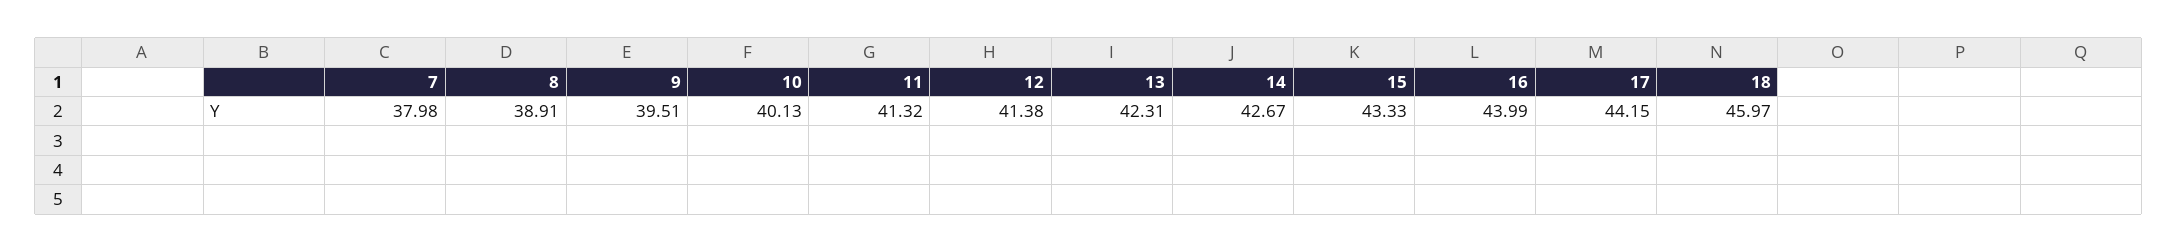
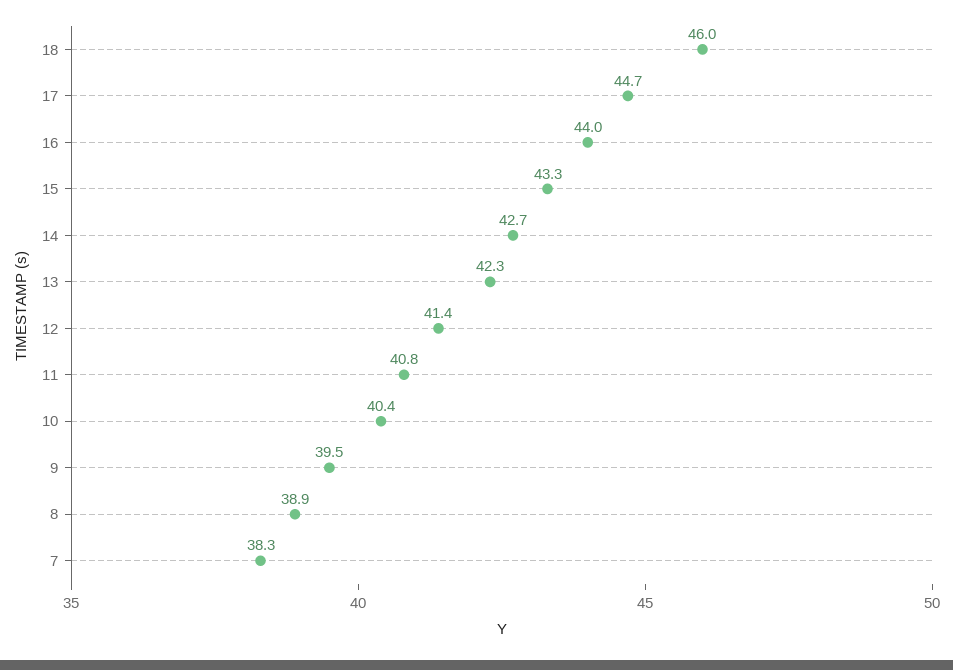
  {
-   "7": 37.98,
+   "7": 38.3,
    "8": 38.91,
    "9": 39.51,
-   "10": 40.13,
+   "10": 40.4,
-   "11": 41.32,
+   "11": 40.8,
    "12": 41.38,
    "13": 42.31,
    "14": 42.67,
    "15": 43.33,
    "16": 43.99,
-   "17": 44.15,
+   "17": 44.7,
    "18": 45.97
  }

